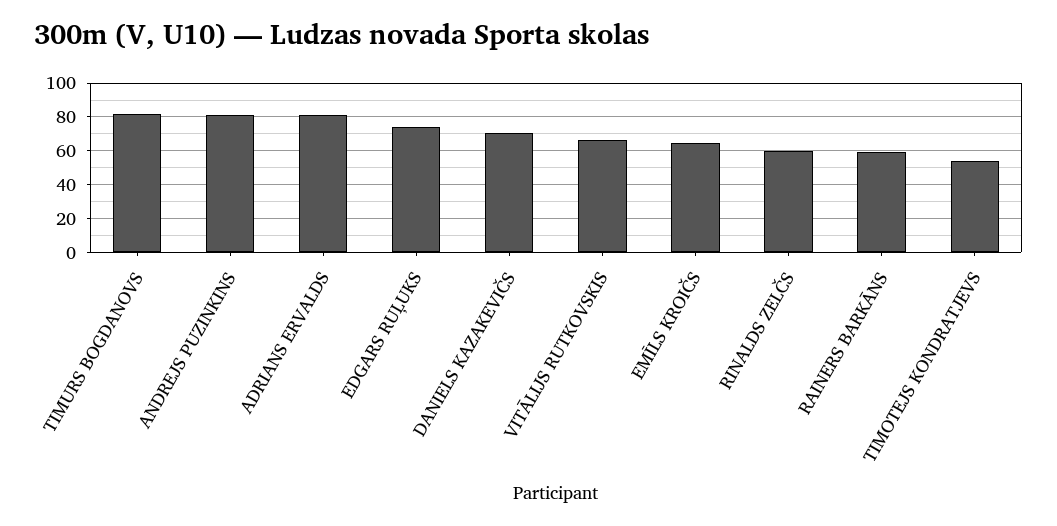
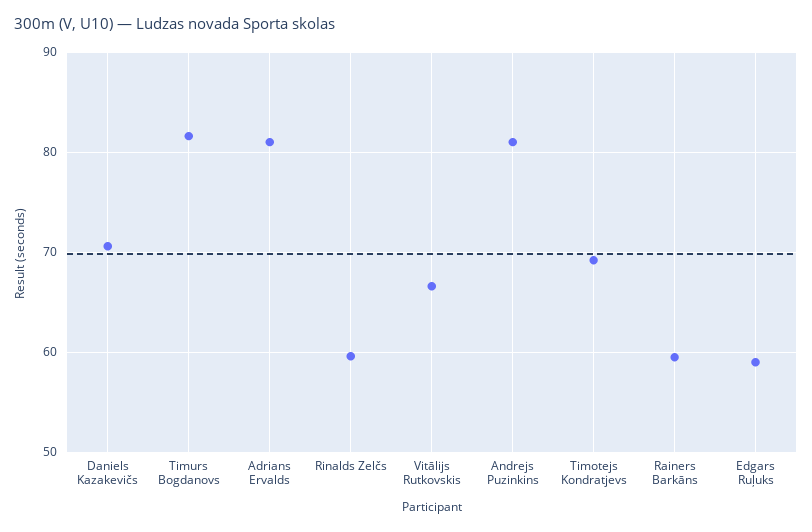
  {
    "TIMURS BOGDANOVS": 82,
    "ANDREJS PUZINKINS": 81,
    "ADRIANS ERVALDS": 81,
-   "EDGARS RUĻUKS": 75,
+   "EDGARS RUĻUKS": 59,
    "DANIELS KAZAKEVIČS": 71,
    "VITĀLIJS RUTKOVSKIS": 67,
-   "EMĪLS KROIČS": 65,
    "RINALDS ZELČS": 60,
    "RAINERS BARKĀNS": 60,
-   "TIMOTEJS KONDRATJEVS": 55
+   "TIMOTEJS KONDRATJEVS": 69
  }

